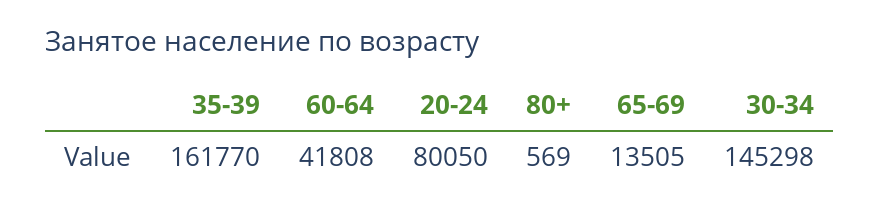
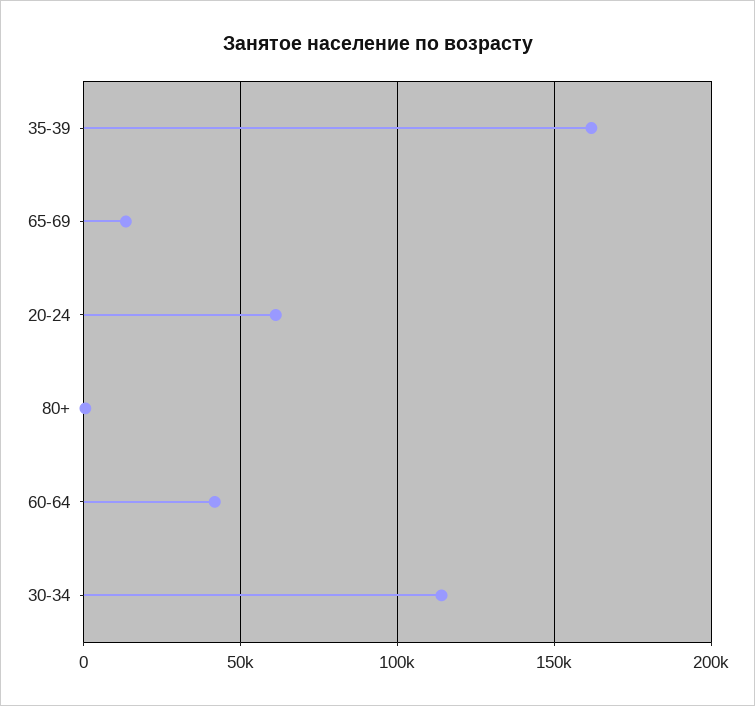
  {
    "35-39": 161770,
    "60-64": 41808,
-   "20-24": 80050,
+   "20-24": 60000,
    "80+": 569,
    "65-69": 13505,
-   "30-34": 145298
+   "30-34": 115000
  }

